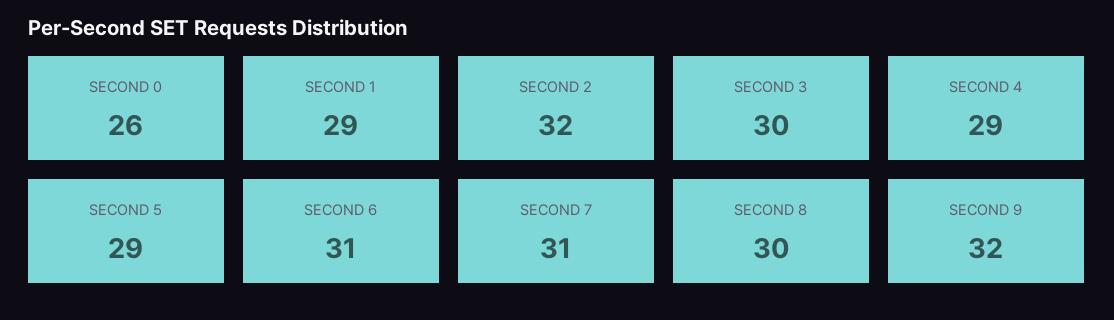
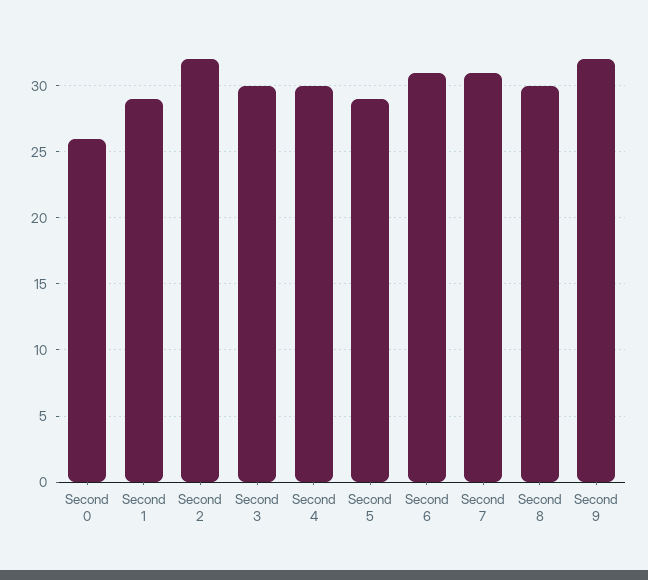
  {
    "SECOND 0": 26,
    "SECOND 1": 29,
    "SECOND 2": 32,
    "SECOND 3": 30,
-   "SECOND 4": 29,
+   "SECOND 4": 30,
    "SECOND 5": 29,
    "SECOND 6": 31,
    "SECOND 7": 31,
    "SECOND 8": 30,
    "SECOND 9": 32
  }

